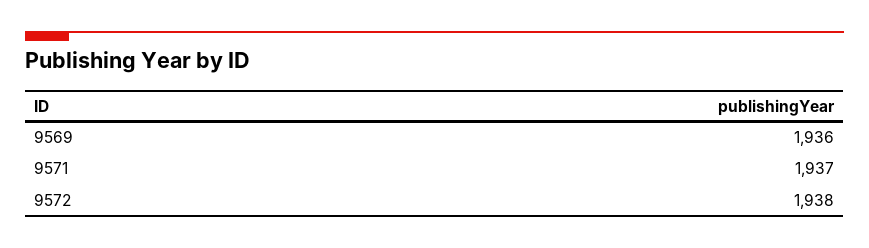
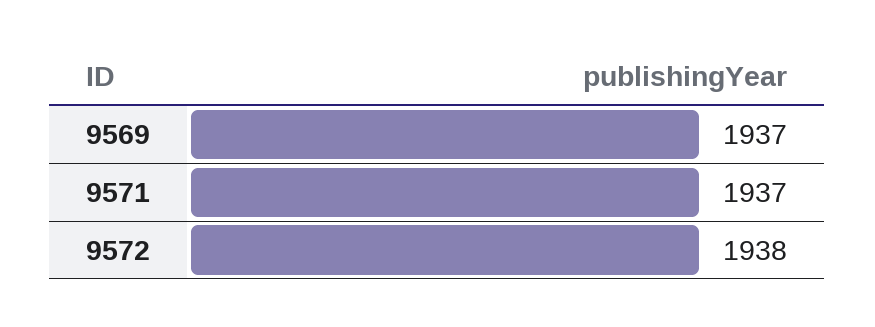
  {
-   "9569": 1936,
+   "9569": 1937,
    "9571": 1937,
    "9572": 1938
  }

